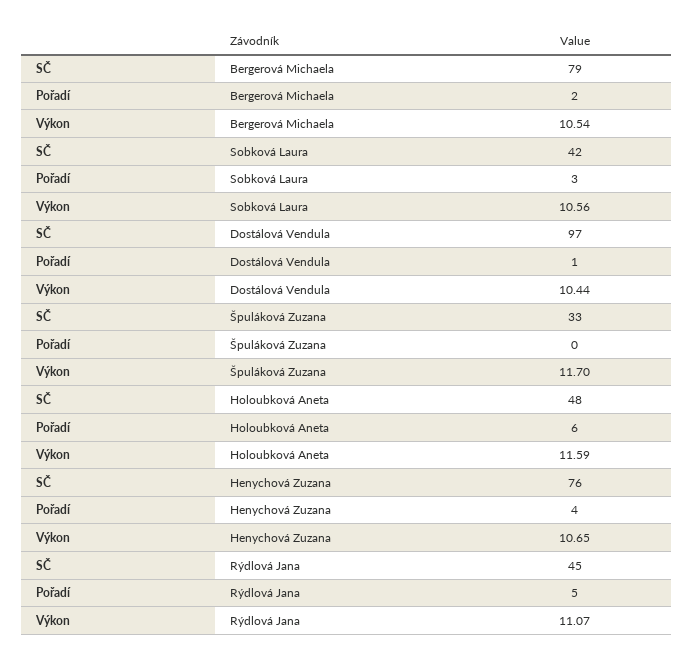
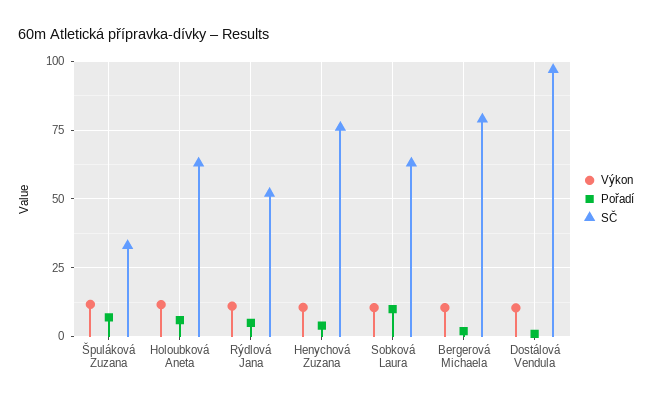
  {
    "SČ": {
      "Bergerová Michaela": 79,
-     "Sobková Laura": 42,
+     "Sobková Laura": 62.5,
      "Dostálová Vendula": 97,
      "Špuláková Zuzana": 33,
-     "Holoubková Aneta": 48,
+     "Holoubková Aneta": 62.5,
      "Henychová Zuzana": 76,
-     "Rýdlová Jana": 45
+     "Rýdlová Jana": 52.5
    },
    "Pořadí": {
      "Bergerová Michaela": 2,
-     "Sobková Laura": 3,
+     "Sobková Laura": 10,
      "Dostálová Vendula": 1,
-     "Špuláková Zuzana": 0,
+     "Špuláková Zuzana": 7.5,
      "Holoubková Aneta": 6,
      "Henychová Zuzana": 4,
      "Rýdlová Jana": 5
    },
    "Výkon": {
      "Bergerová Michaela": 10.54,
      "Sobková Laura": 10.56,
      "Dostálová Vendula": 10.44,
      "Špuláková Zuzana": 11.7,
      "Holoubková Aneta": 11.59,
      "Henychová Zuzana": 10.65,
      "Rýdlová Jana": 11.07
    }
  }

